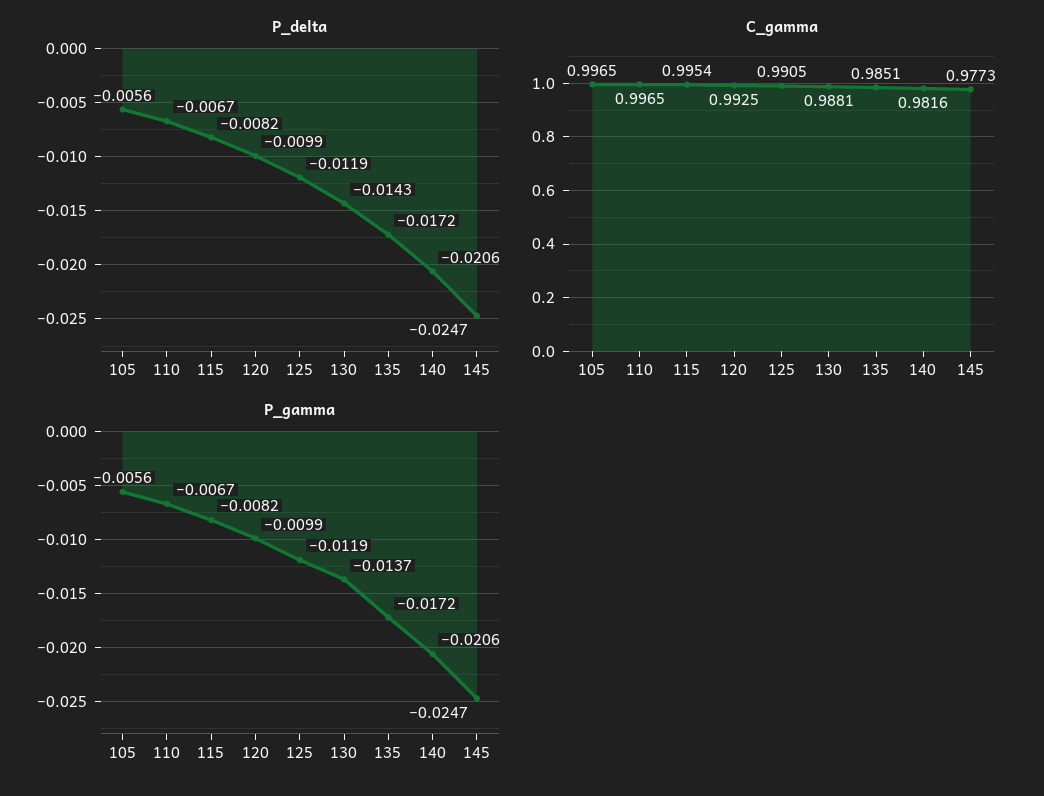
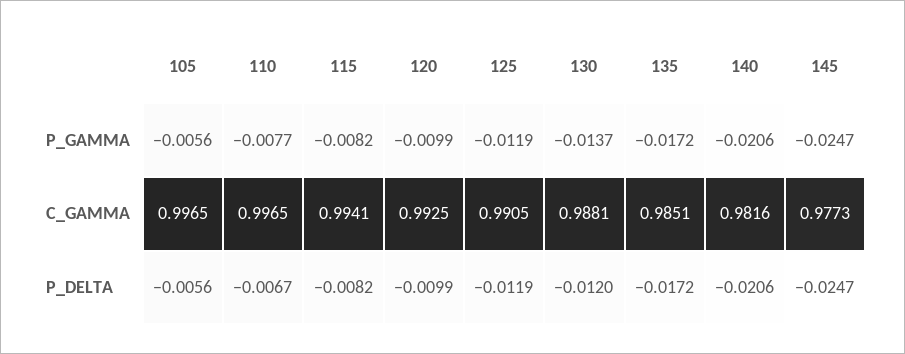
  {
    "P_delta": {
      "105": -0.0056,
      "110": -0.0067,
      "115": -0.0082,
      "120": -0.0099,
      "125": -0.0119,
-     "130": -0.0143,
+     "130": -0.012,
      "135": -0.0172,
      "140": -0.0206,
      "145": -0.0247
    },
    "C_gamma": {
      "105": 0.9965,
      "110": 0.9965,
-     "115": 0.9954,
+     "115": 0.9941,
      "120": 0.9925,
      "125": 0.9905,
      "130": 0.9881,
      "135": 0.9851,
      "140": 0.9816,
      "145": 0.9773
    },
    "P_gamma": {
      "105": -0.0056,
-     "110": -0.0067,
+     "110": -0.0077,
      "115": -0.0082,
      "120": -0.0099,
      "125": -0.0119,
      "130": -0.0137,
      "135": -0.0172,
      "140": -0.0206,
      "145": -0.0247
    }
  }

